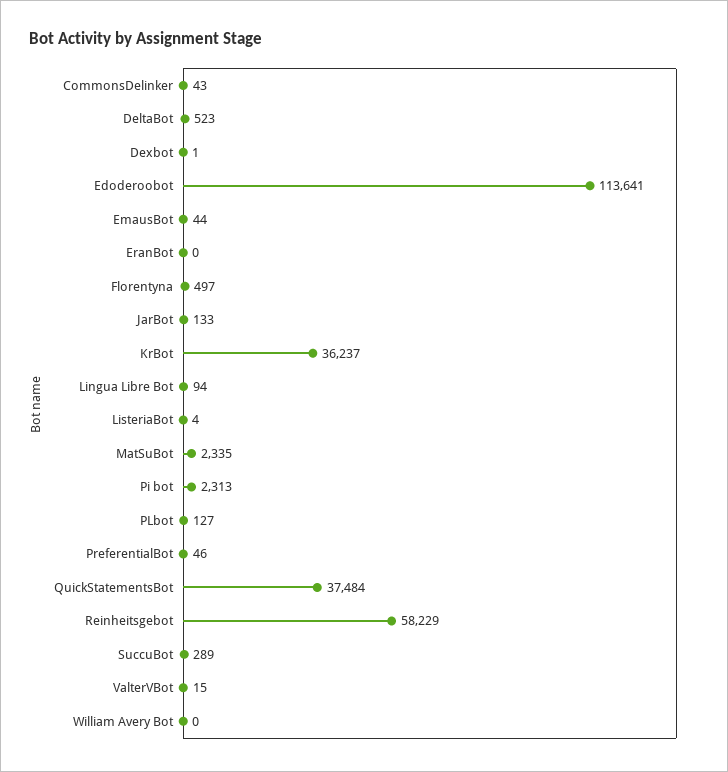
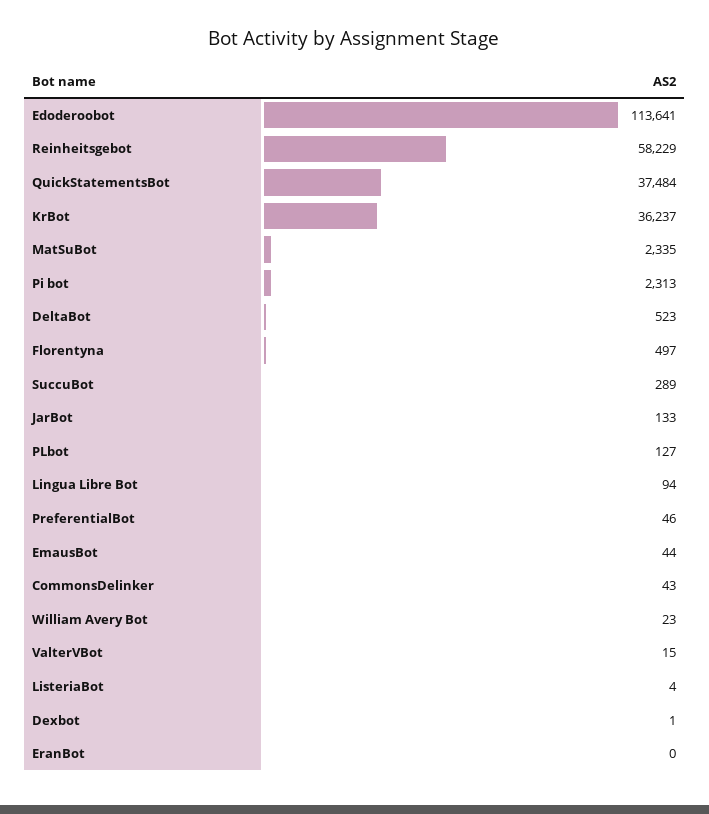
  {
    "CommonsDelinker": 43,
    "DeltaBot": 523,
    "Dexbot": 1,
    "Edoderoobot": 113641,
    "EmausBot": 44,
    "EranBot": 0,
    "Florentyna": 497,
    "JarBot": 133,
    "KrBot": 36237,
    "Lingua Libre Bot": 94,
    "ListeriaBot": 4,
    "MatSuBot": 2335,
    "Pi bot": 2313,
    "PLbot": 127,
    "PreferentialBot": 46,
    "QuickStatementsBot": 37484,
    "Reinheitsgebot": 58229,
    "SuccuBot": 289,
    "ValterVBot": 15,
-   "William Avery Bot": 0
+   "William Avery Bot": 23
  }

